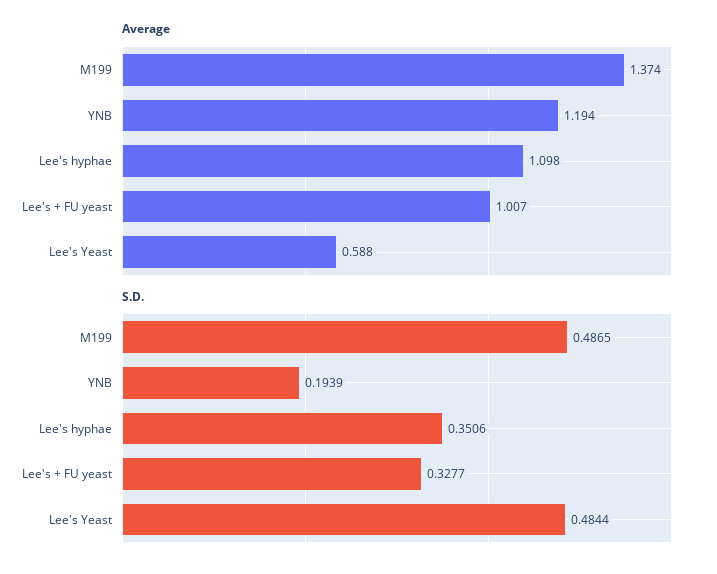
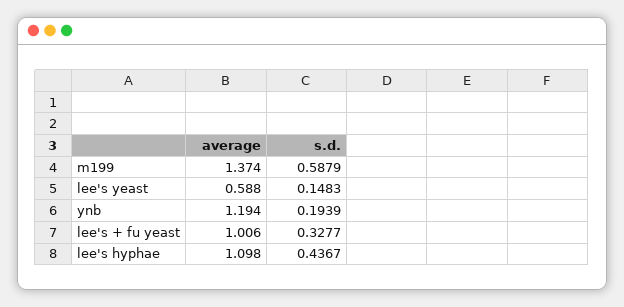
  {
    "Average": {
      "M199": 1.374,
      "YNB": 1.194,
      "Lee's hyphae": 1.098,
-     "Lee's + FU yeast": 1.007,
+     "Lee's + FU yeast": 1.006,
      "Lee's Yeast": 0.588
    },
    "S.D.": {
-     "M199": 0.4865,
+     "M199": 0.5879,
      "YNB": 0.1939,
-     "Lee's hyphae": 0.3506,
+     "Lee's hyphae": 0.4367,
      "Lee's + FU yeast": 0.3277,
-     "Lee's Yeast": 0.4844
+     "Lee's Yeast": 0.1483
    }
  }

